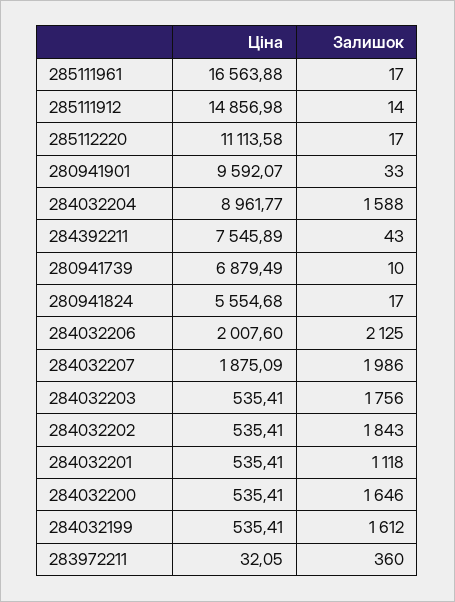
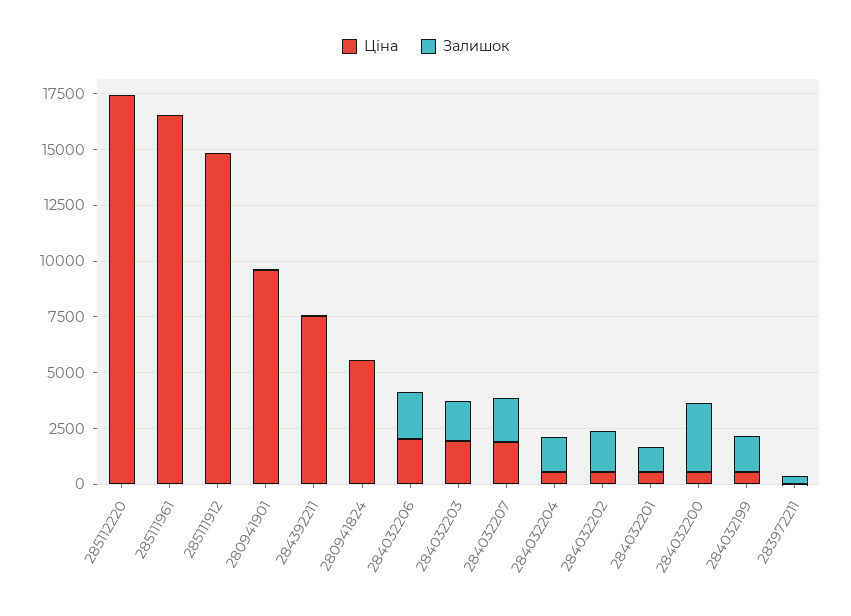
  {
    "Ціна": {
      "285111961": 16563.88,
      "285111912": 14856.98,
-     "285112220": 11113.58,
+     "285112220": 17500,
      "280941901": 9592.07,
-     "284032204": 8961.77,
+     "284032204": 500,
      "284392211": 7545.89,
-     "280941739": 6879.49,
      "280941824": 5554.68,
      "284032206": 2007.6,
      "284032207": 1875.09,
-     "284032203": 535.41,
+     "284032203": 2000,
      "284032202": 535.41,
      "284032201": 535.41,
      "284032200": 535.41,
      "284032199": 535.41,
      "283972211": 32.05
    },
    "Залишок": {
      "285111961": 17,
      "285111912": 14,
      "285112220": 17,
      "280941901": 33,
      "284032204": 1588,
      "284392211": 43,
-     "280941739": 10,
      "280941824": 17,
      "284032206": 2125,
      "284032207": 1986,
      "284032203": 1756,
      "284032202": 1843,
      "284032201": 1118,
-     "284032200": 1646,
+     "284032200": 3000,
      "284032199": 1612,
      "283972211": 360
    }
  }

